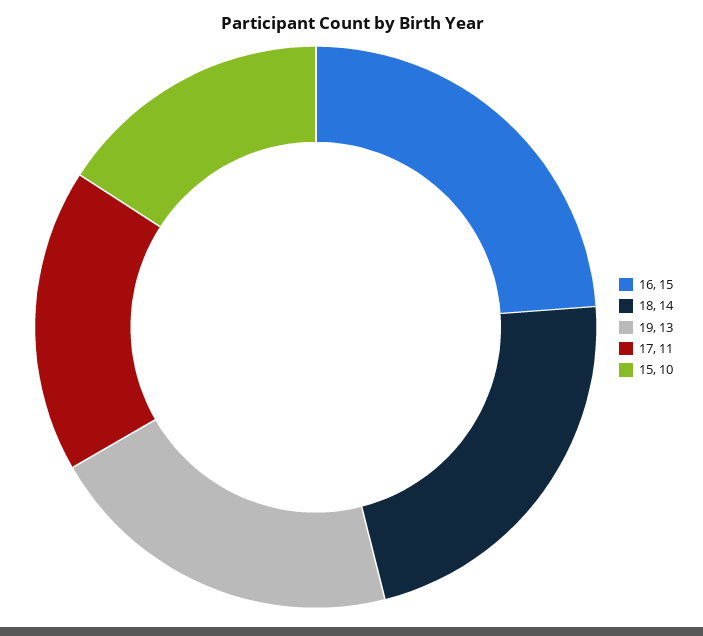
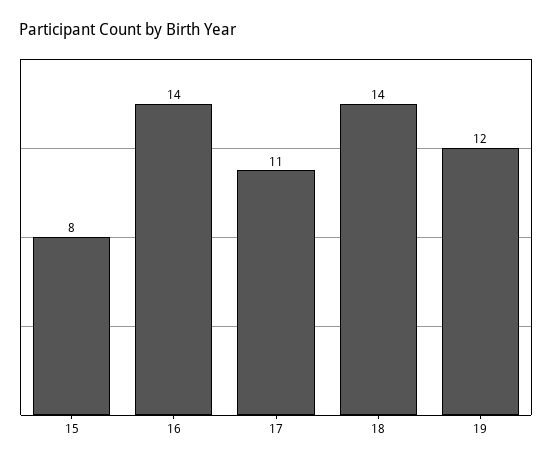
  {
-   "16": 15,
+   "16": 14,
    "18": 14,
-   "19": 13,
+   "19": 12,
    "17": 11,
-   "15": 10
+   "15": 8
  }

